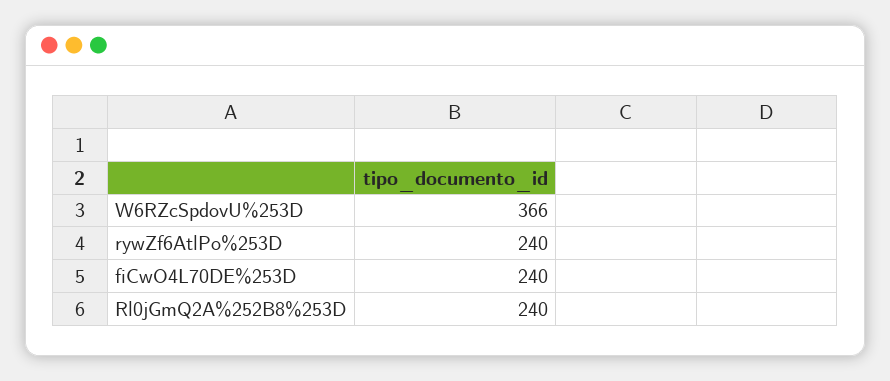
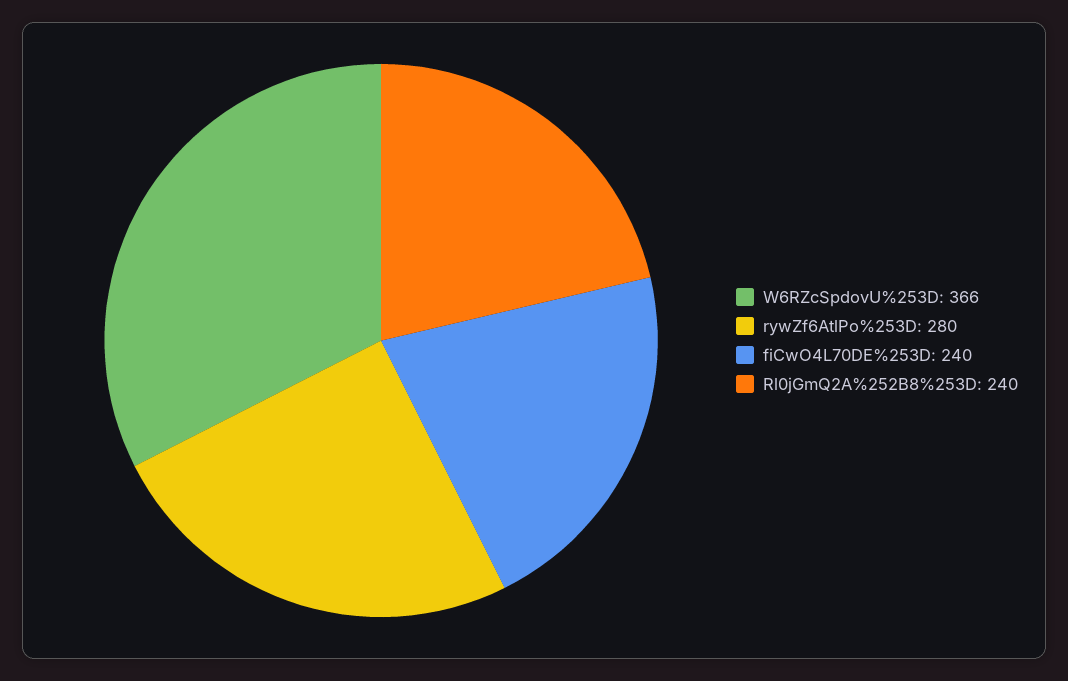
  {
    "W6RZcSpdovU%253D": 366,
-   "rywZf6AtlPo%253D": 240,
+   "rywZf6AtlPo%253D": 280,
    "fiCwO4L70DE%253D": 240,
    "Rl0jGmQ2A%252B8%253D": 240
  }

